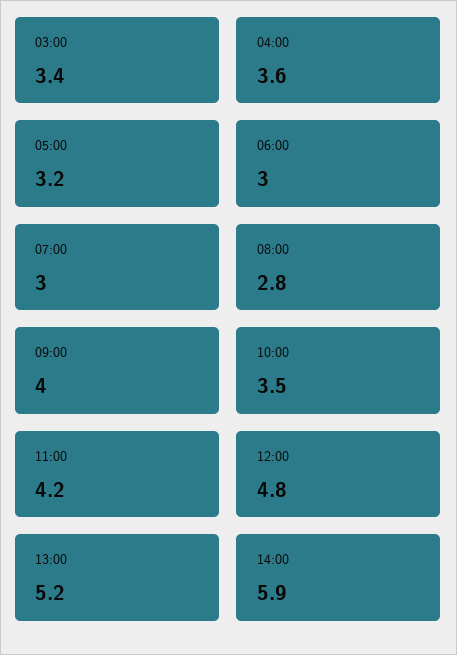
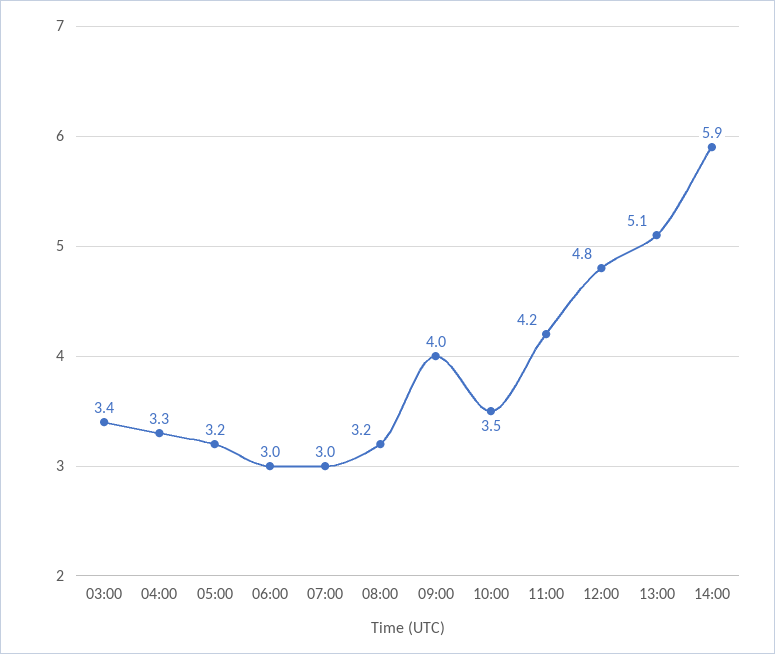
  {
    "03:00": 3.4,
-   "04:00": 3.6,
+   "04:00": 3.3,
    "05:00": 3.2,
    "06:00": 3,
    "07:00": 3,
-   "08:00": 2.8,
+   "08:00": 3.2,
    "09:00": 4,
    "10:00": 3.5,
    "11:00": 4.2,
    "12:00": 4.8,
-   "13:00": 5.2,
+   "13:00": 5.1,
    "14:00": 5.9
  }

